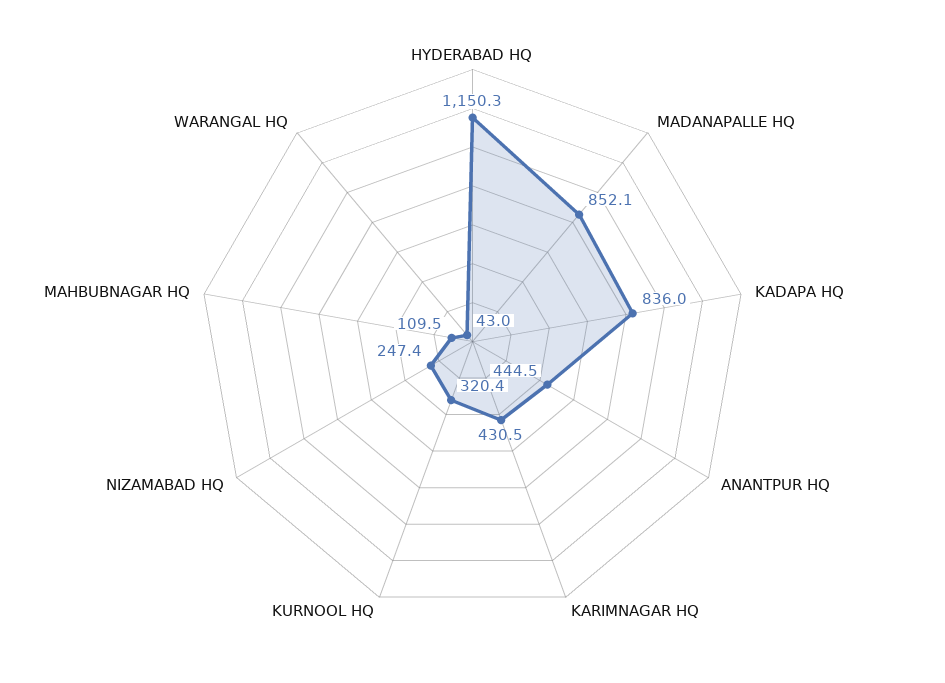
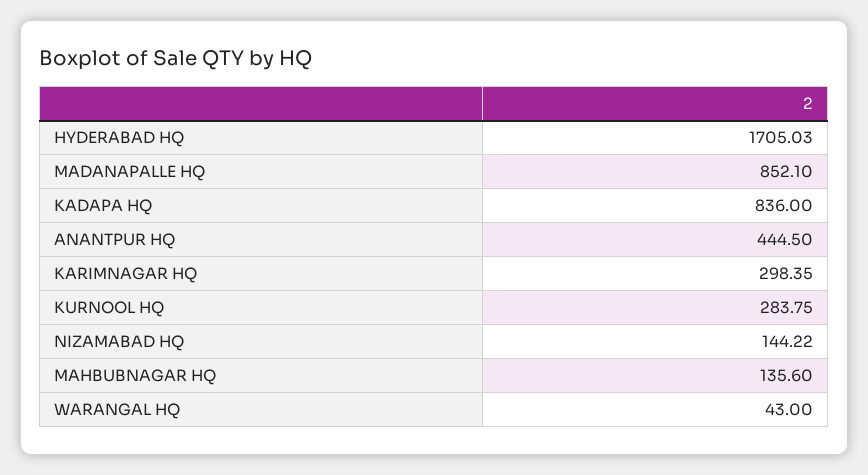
  {
-   "HYDERABAD HQ": 1150.3,
+   "HYDERABAD HQ": 1705.03,
    "MADANAPALLE HQ": 852.1,
    "KADAPA HQ": 836,
    "ANANTPUR HQ": 444.5,
-   "KARIMNAGAR HQ": 430.5,
+   "KARIMNAGAR HQ": 298.35,
-   "KURNOOL HQ": 320.4,
+   "KURNOOL HQ": 283.75,
-   "NIZAMABAD HQ": 247.4,
+   "NIZAMABAD HQ": 144.22,
-   "MAHBUBNAGAR HQ": 109.5,
+   "MAHBUBNAGAR HQ": 135.6,
    "WARANGAL HQ": 43
  }

